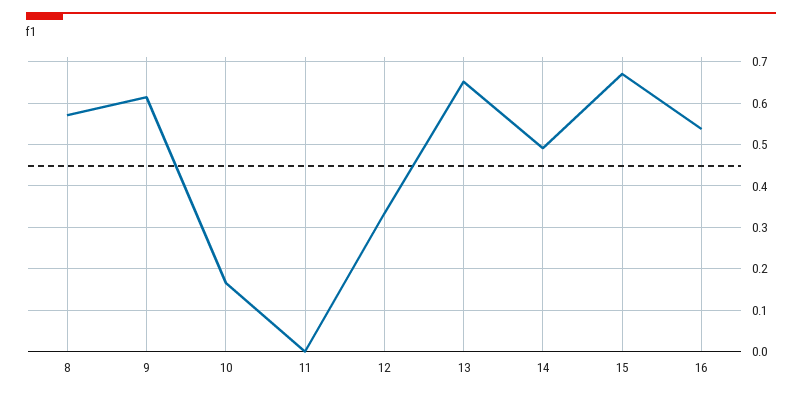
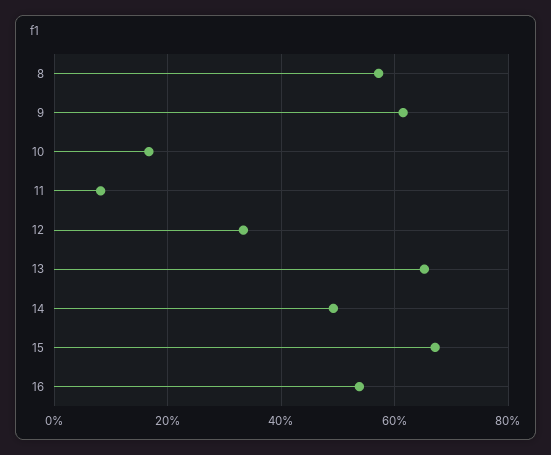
  {
    "8": 0.58,
    "9": 0.62,
    "10": 0.16,
-   "11": 0,
+   "11": 0.08,
    "12": 0.34,
    "13": 0.66,
    "14": 0.5,
    "15": 0.68,
    "16": 0.54
  }

